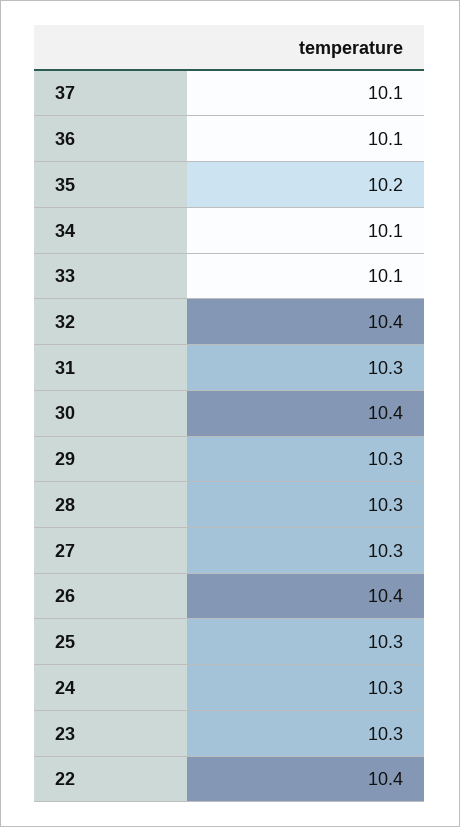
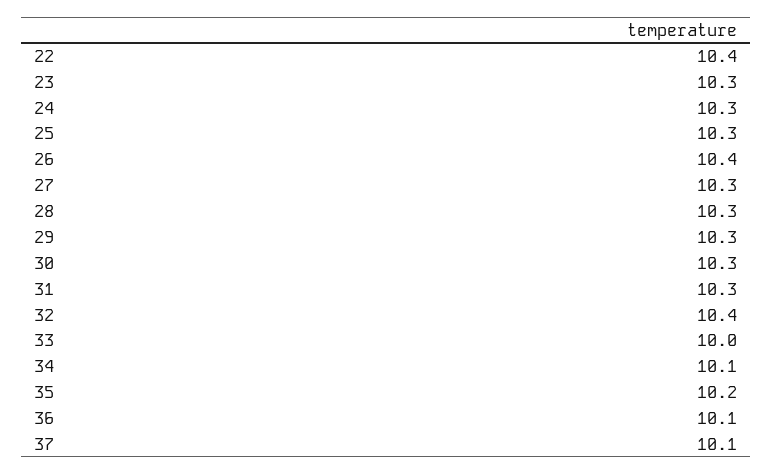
  {
    "37": 10.1,
    "36": 10.1,
    "35": 10.2,
    "34": 10.1,
-   "33": 10.1,
+   "33": 10,
    "32": 10.4,
    "31": 10.3,
-   "30": 10.4,
+   "30": 10.3,
    "29": 10.3,
    "28": 10.3,
    "27": 10.3,
    "26": 10.4,
    "25": 10.3,
    "24": 10.3,
    "23": 10.3,
    "22": 10.4
  }

